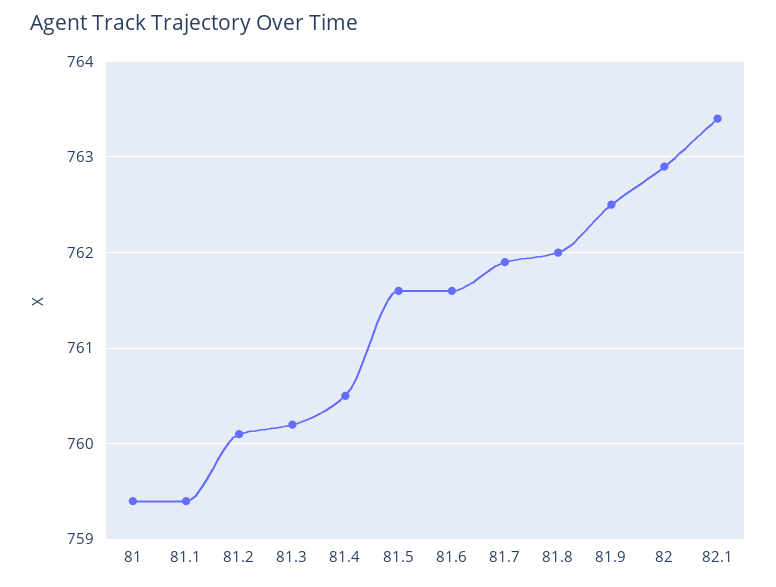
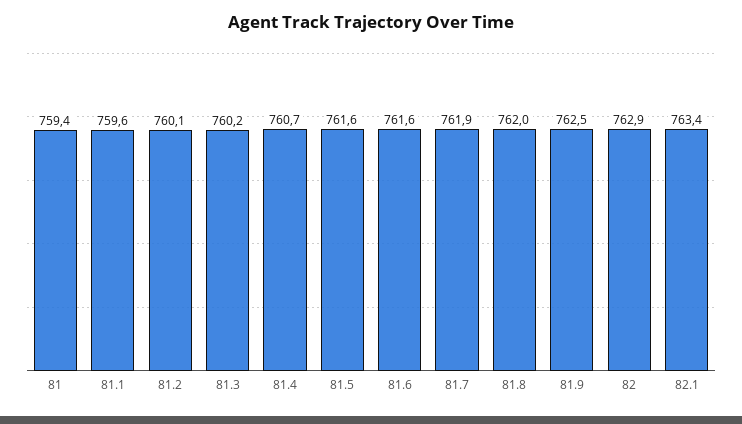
  {
    "81": 759.4,
-   "81.1": 759.4,
+   "81.1": 759.6,
    "81.2": 760.1,
    "81.3": 760.2,
-   "81.4": 760.5,
+   "81.4": 760.7,
    "81.5": 761.6,
    "81.6": 761.6,
    "81.7": 761.9,
    "81.8": 762,
    "81.9": 762.5,
    "82": 762.9,
    "82.1": 763.4
  }

